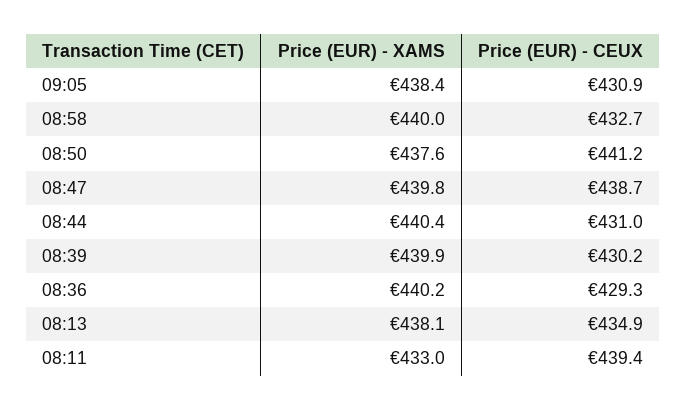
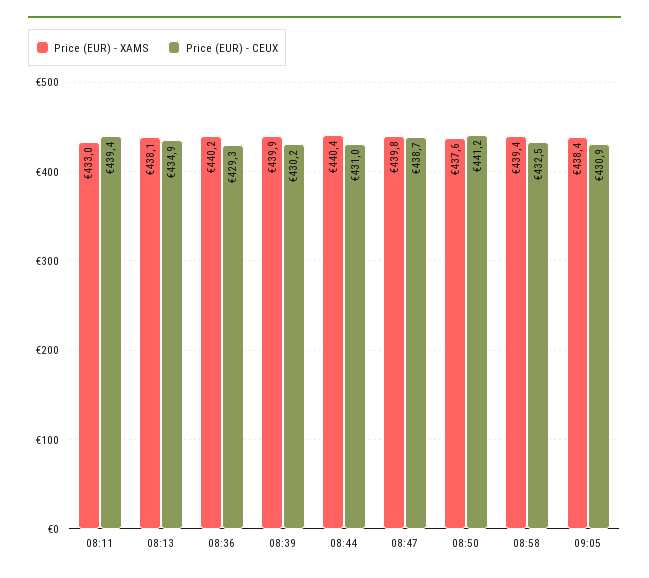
  {
    "Price (EUR) - XAMS": {
      "09:05": 438.4,
-     "08:58": 440,
+     "08:58": 439.4,
      "08:50": 437.6,
      "08:47": 439.8,
      "08:44": 440.4,
      "08:39": 439.9,
      "08:36": 440.2,
      "08:13": 438.1,
      "08:11": 433
    },
    "Price (EUR) - CEUX": {
      "09:05": 430.9,
-     "08:58": 432.7,
+     "08:58": 432.5,
      "08:50": 441.2,
      "08:47": 438.7,
      "08:44": 431,
      "08:39": 430.2,
      "08:36": 429.3,
      "08:13": 434.9,
      "08:11": 439.4
    }
  }

